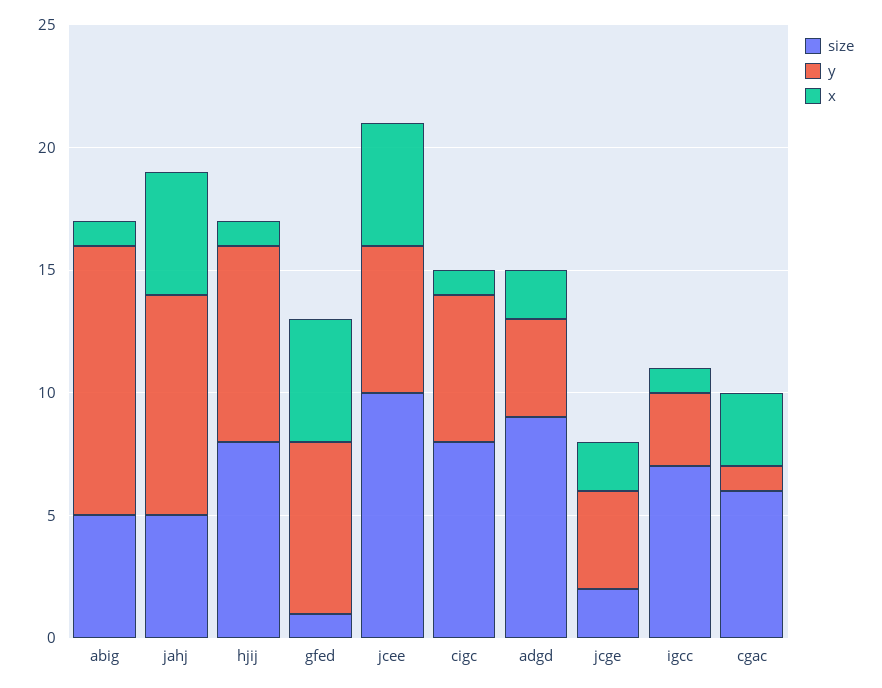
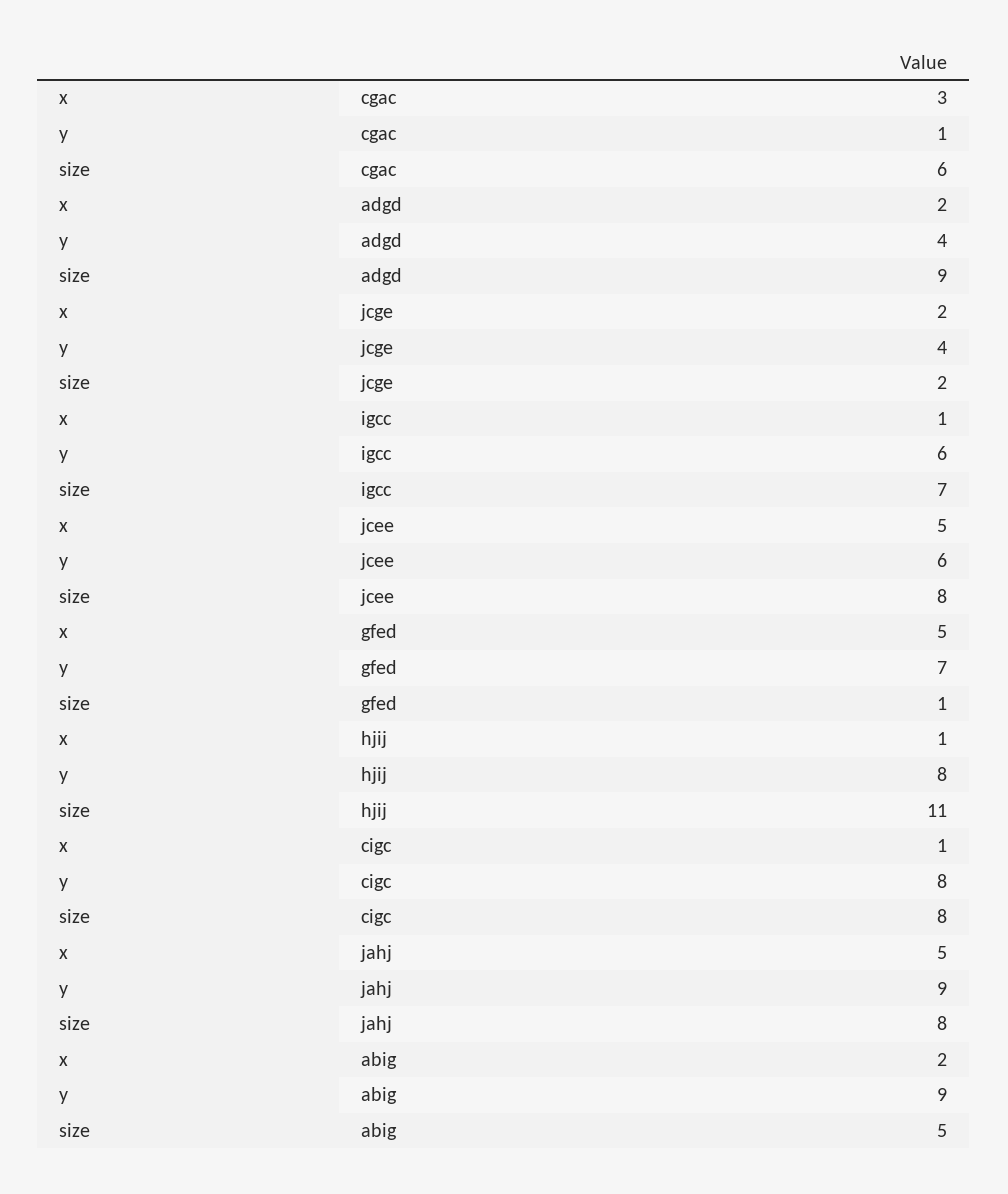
  {
    "size": {
      "abig": 5,
-     "jahj": 5,
+     "jahj": 8,
-     "hjij": 8,
+     "hjij": 11,
      "gfed": 1,
-     "jcee": 10,
+     "jcee": 8,
      "cigc": 8,
      "adgd": 9,
      "jcge": 2,
      "igcc": 7,
      "cgac": 6
    },
    "y": {
-     "abig": 11,
+     "abig": 9,
      "jahj": 9,
      "hjij": 8,
      "gfed": 7,
      "jcee": 6,
-     "cigc": 6,
+     "cigc": 8,
      "adgd": 4,
      "jcge": 4,
-     "igcc": 3,
+     "igcc": 6,
      "cgac": 1
    },
    "x": {
-     "abig": 1,
+     "abig": 2,
      "jahj": 5,
      "hjij": 1,
      "gfed": 5,
      "jcee": 5,
      "cigc": 1,
      "adgd": 2,
      "jcge": 2,
      "igcc": 1,
      "cgac": 3
    }
  }

